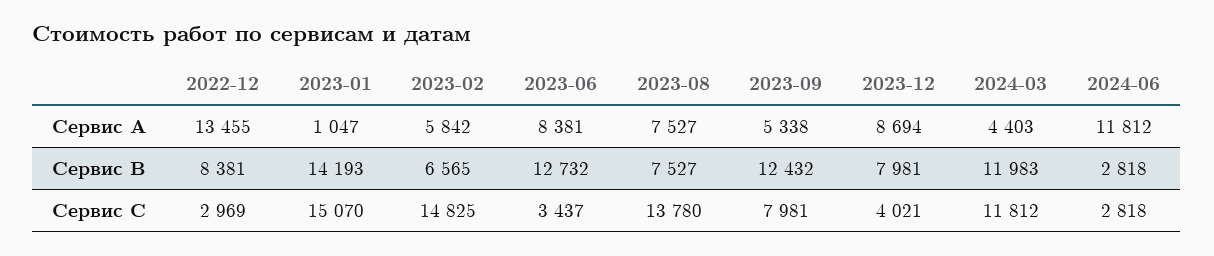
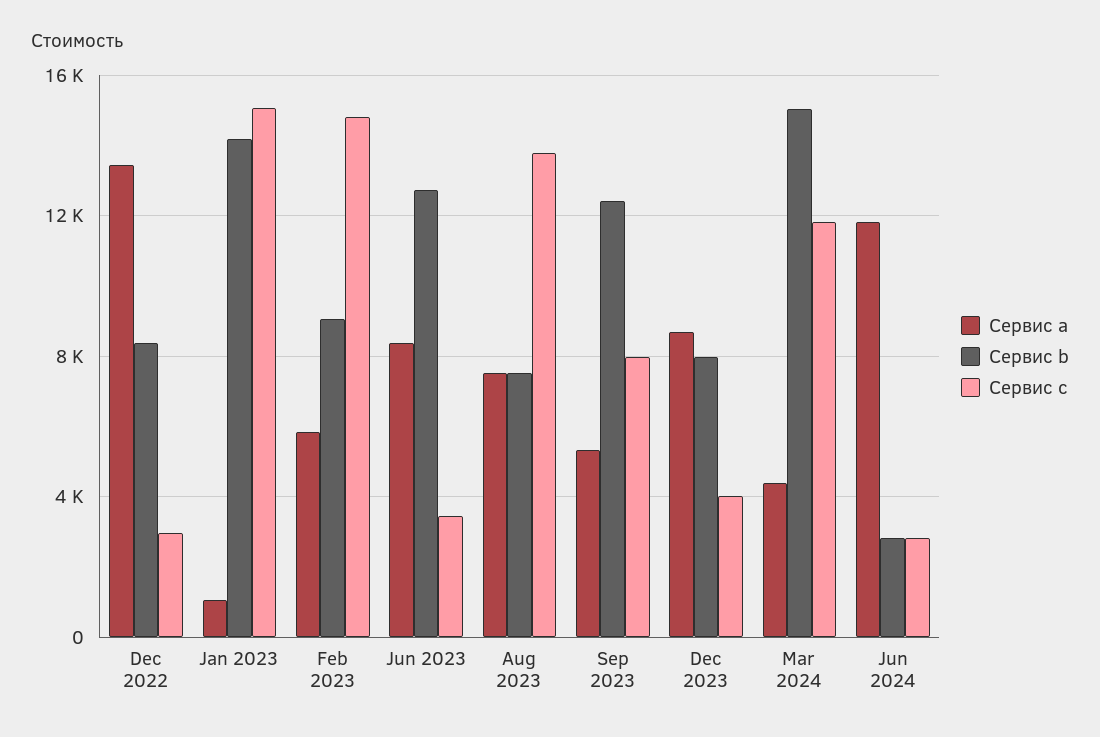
  {
    "Сервис A": {
      "2022-12": 13455,
      "2023-01": 1047,
      "2023-02": 5842,
      "2023-06": 8381,
      "2023-08": 7527,
      "2023-09": 5338,
      "2023-12": 8694,
      "2024-03": 4403,
      "2024-06": 11812
    },
    "Сервис B": {
      "2022-12": 8381,
      "2023-01": 14193,
-     "2023-02": 6565,
+     "2023-02": 9000,
      "2023-06": 12732,
      "2023-08": 7527,
      "2023-09": 12432,
      "2023-12": 7981,
-     "2024-03": 11983,
+     "2024-03": 15000,
      "2024-06": 2818
    },
    "Сервис C": {
      "2022-12": 2969,
      "2023-01": 15070,
      "2023-02": 14825,
      "2023-06": 3437,
      "2023-08": 13780,
      "2023-09": 7981,
      "2023-12": 4021,
      "2024-03": 11812,
      "2024-06": 2818
    }
  }

